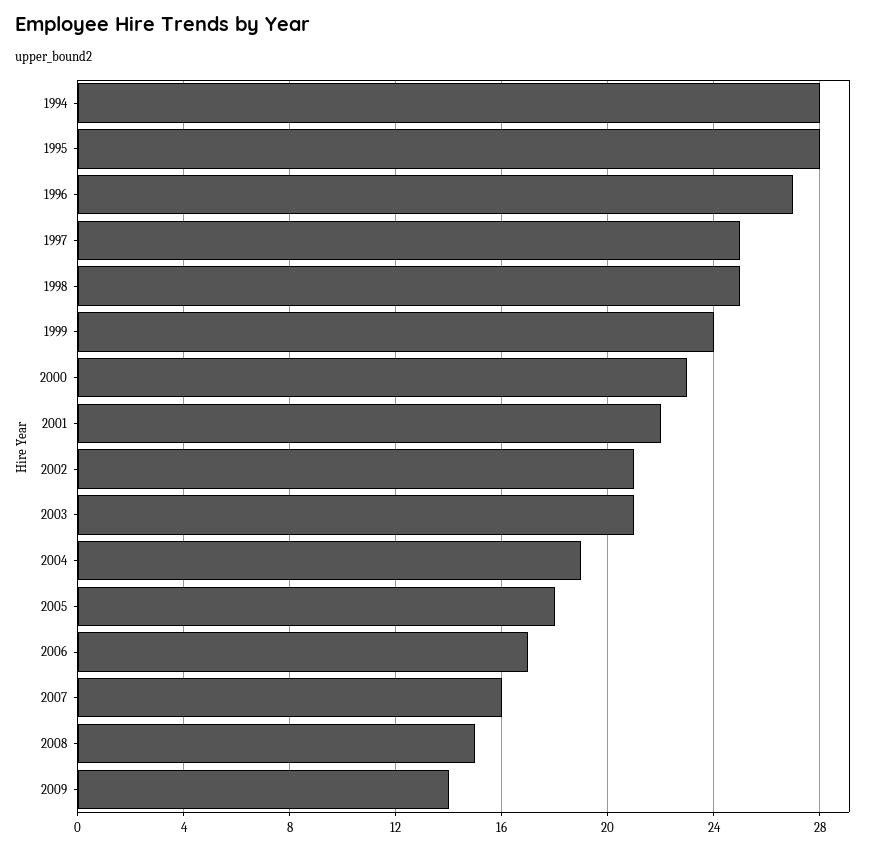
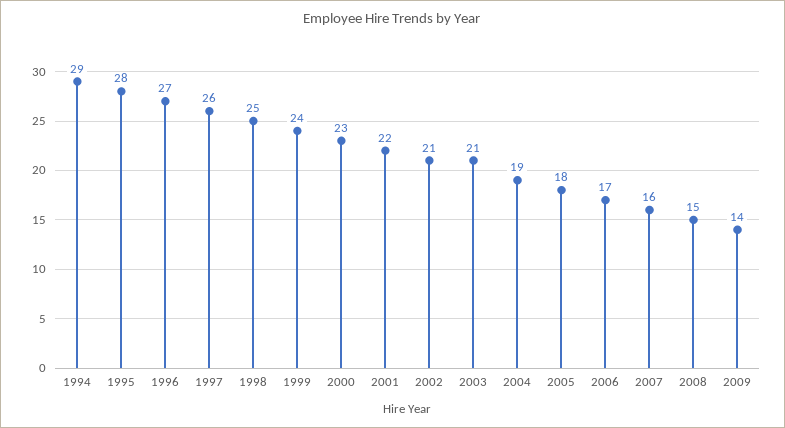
  {
-   "1994": 28,
+   "1994": 29,
    "1995": 28,
    "1996": 27,
-   "1997": 25,
+   "1997": 26,
    "1998": 25,
    "1999": 24,
    "2000": 23,
    "2001": 22,
    "2002": 21,
    "2003": 21,
    "2004": 19,
    "2005": 18,
    "2006": 17,
    "2007": 16,
    "2008": 15,
    "2009": 14
  }

